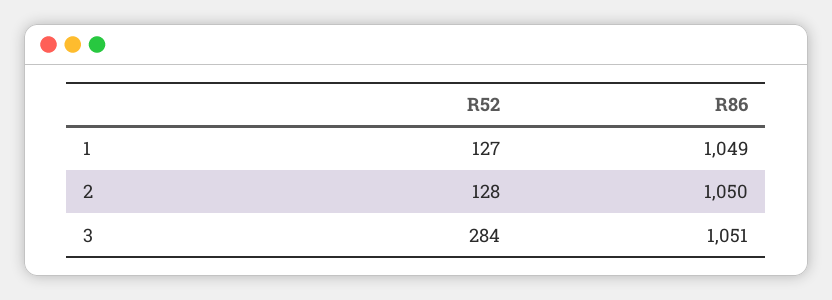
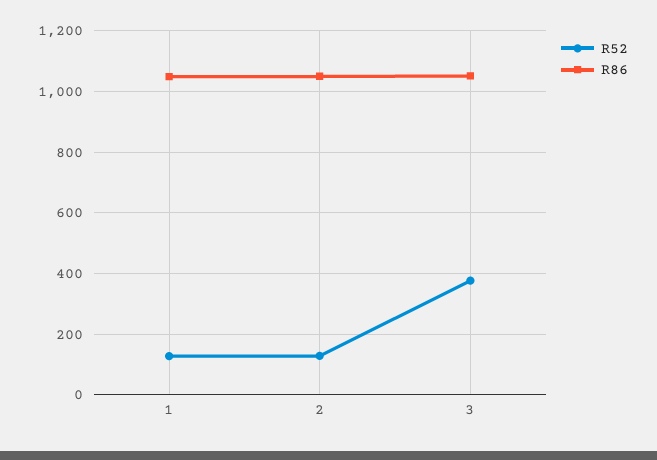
  {
    "R52": {
      "1": 127,
      "2": 128,
-     "3": 284
+     "3": 380
    },
    "R86": {
      "1": 1049,
      "2": 1050,
      "3": 1051
    }
  }

